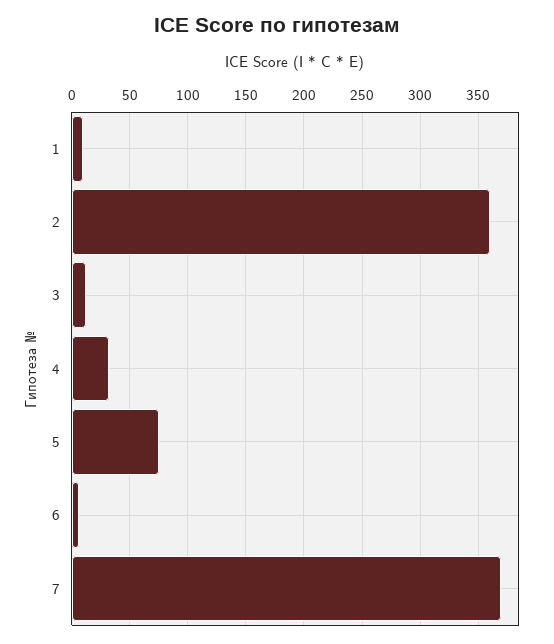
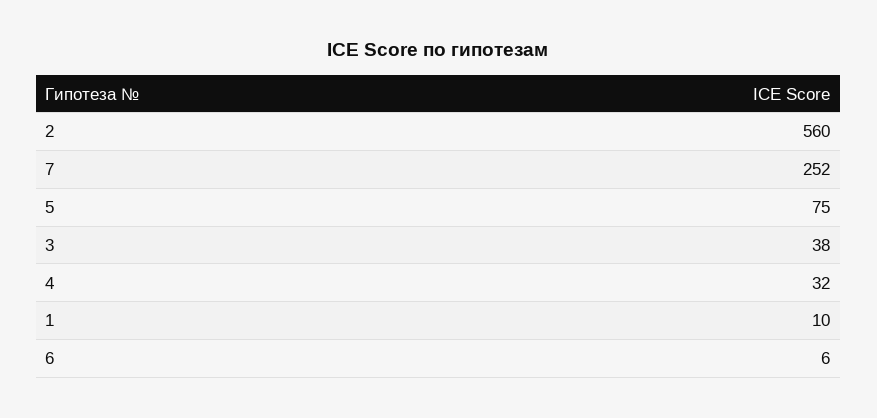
  {
    "1": 10,
-   "2": 360,
+   "2": 560,
-   "3": 10,
+   "3": 38,
    "4": 32,
    "5": 75,
    "6": 6,
-   "7": 370
+   "7": 252
  }

